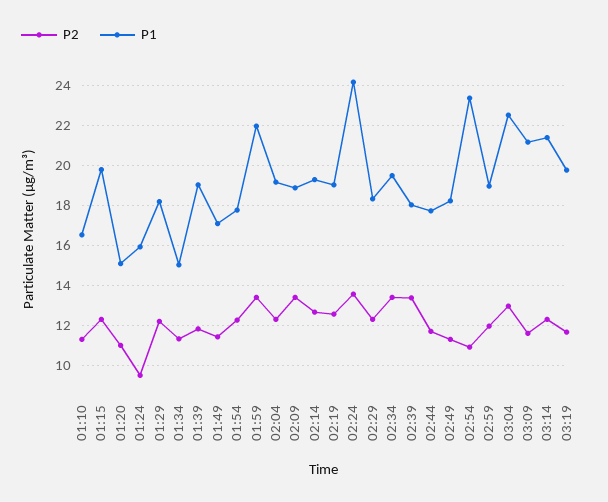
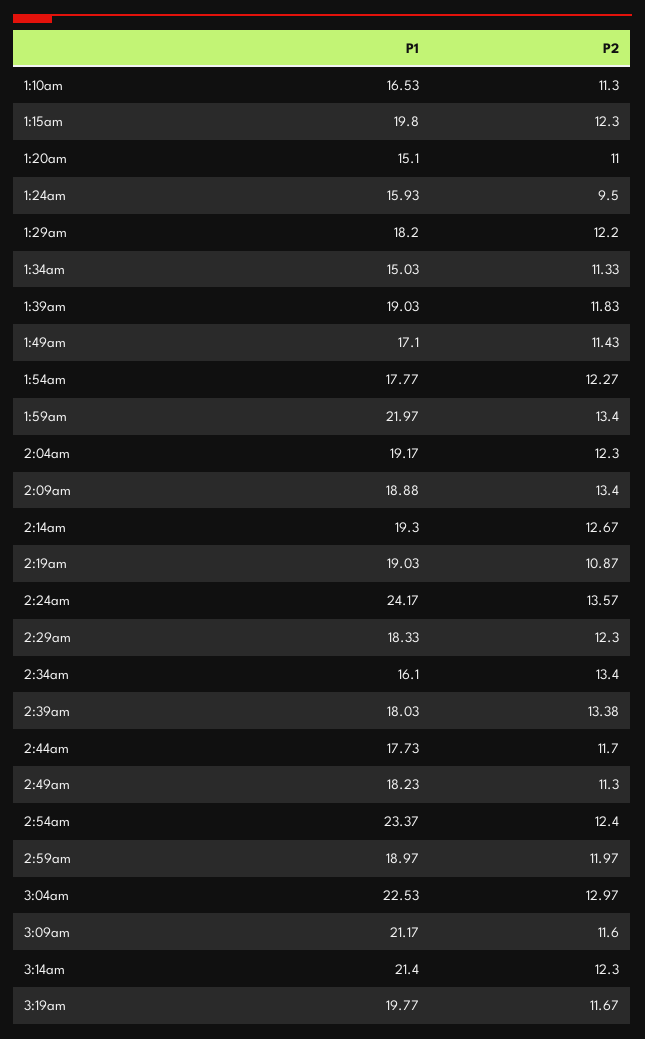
  {
    "P2": {
      "01:10": 11.3,
      "01:15": 12.3,
      "01:20": 11,
      "01:24": 9.5,
      "01:29": 12.2,
      "01:34": 11.33,
      "01:39": 11.83,
      "01:49": 11.43,
      "01:54": 12.27,
      "01:59": 13.4,
      "02:04": 12.3,
      "02:09": 13.4,
      "02:14": 12.67,
-     "02:19": 12.5,
+     "02:19": 10.87,
      "02:24": 13.57,
      "02:29": 12.3,
      "02:34": 13.4,
      "02:39": 13.38,
      "02:44": 11.7,
      "02:49": 11.3,
-     "02:54": 11,
+     "02:54": 12.4,
      "02:59": 11.97,
      "03:04": 12.97,
      "03:09": 11.6,
      "03:14": 12.3,
      "03:19": 11.67
    },
    "P1": {
      "01:10": 16.53,
      "01:15": 19.8,
      "01:20": 15.1,
      "01:24": 15.93,
      "01:29": 18.2,
      "01:34": 15.03,
      "01:39": 19.03,
      "01:49": 17.1,
      "01:54": 17.77,
      "01:59": 21.97,
      "02:04": 19.17,
      "02:09": 18.88,
      "02:14": 19.3,
      "02:19": 19.03,
      "02:24": 24.17,
      "02:29": 18.33,
-     "02:34": 19.5,
+     "02:34": 16.1,
      "02:39": 18.03,
      "02:44": 17.73,
      "02:49": 18.23,
      "02:54": 23.37,
      "02:59": 18.97,
      "03:04": 22.53,
      "03:09": 21.17,
      "03:14": 21.4,
      "03:19": 19.77
    }
  }

